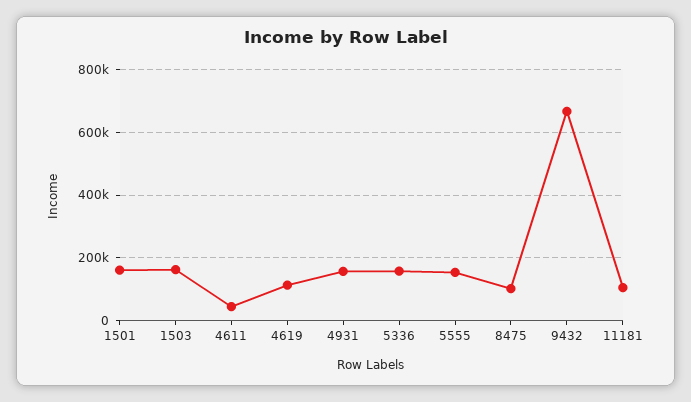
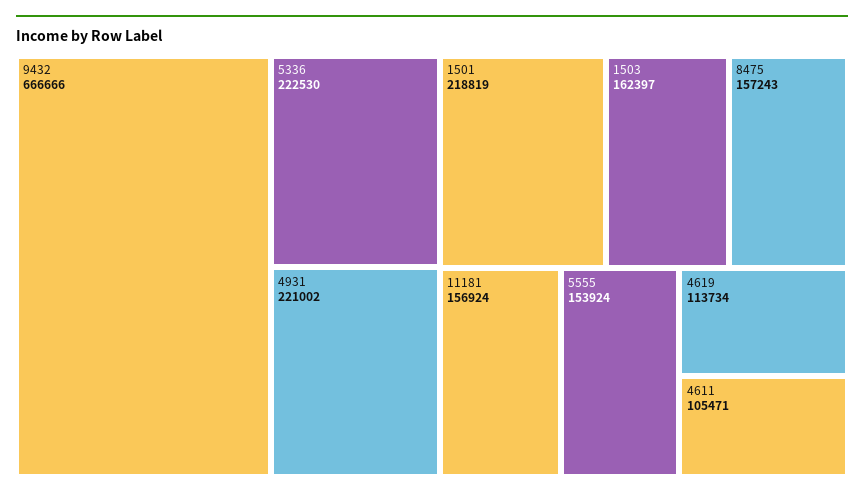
  {
-   "1501": 160000,
+   "1501": 218819,
    "1503": 162397,
-   "4611": 40000,
+   "4611": 105471,
    "4619": 113734,
-   "4931": 160000,
+   "4931": 221002,
-   "5336": 160000,
+   "5336": 222530,
    "5555": 153924,
-   "8475": 100000,
+   "8475": 157243,
    "9432": 666666,
-   "11181": 100000
+   "11181": 156924
  }

